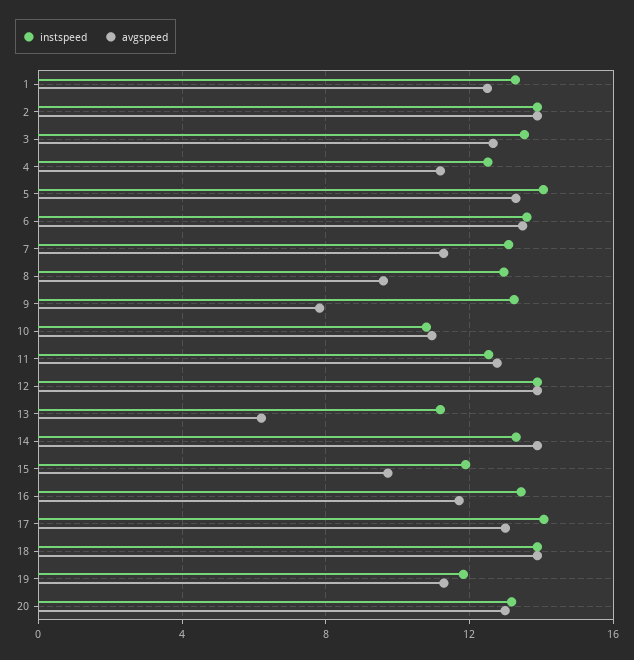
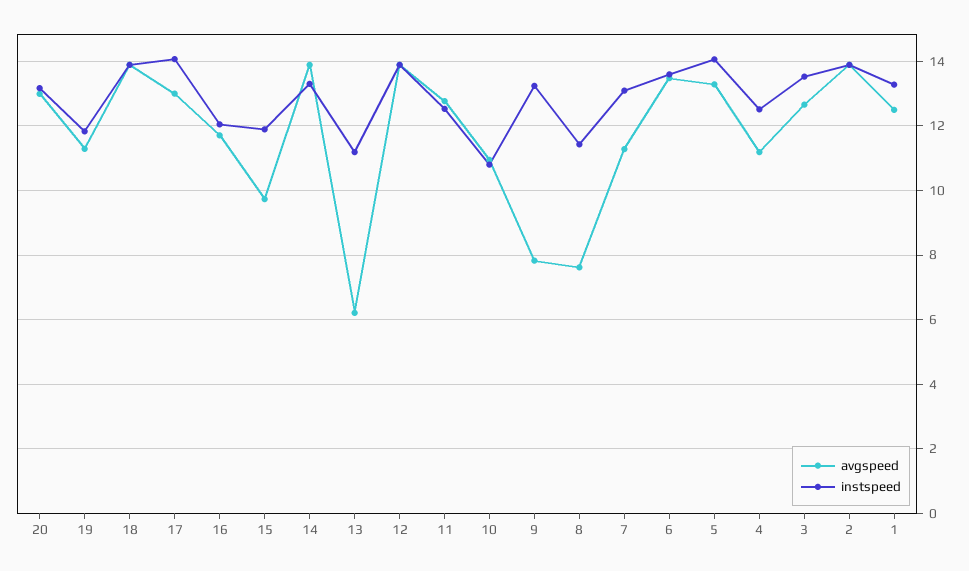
  {
    "instspeed": {
      "1": 13.2,
      "2": 13.8,
      "3": 13.6,
      "4": 12.6,
      "5": 14,
      "6": 13.6,
      "7": 13,
-     "8": 13,
+     "8": 11.4,
      "9": 13.2,
      "10": 10.8,
      "11": 12.6,
      "12": 13.8,
      "13": 11.2,
      "14": 13.4,
      "15": 11.8,
-     "16": 13.5,
+     "16": 12,
      "17": 14,
      "18": 13.8,
      "19": 11.8,
      "20": 13.2
    },
    "avgspeed": {
      "1": 12.6,
      "2": 13.8,
      "3": 12.6,
      "4": 11.2,
      "5": 13.2,
      "6": 13.4,
      "7": 11.2,
-     "8": 9.5,
+     "8": 7.6,
      "9": 7.8,
      "10": 11,
      "11": 12.8,
      "12": 13.8,
      "13": 6.2,
      "14": 13.8,
      "15": 9.8,
      "16": 11.8,
      "17": 13,
      "18": 13.8,
      "19": 11.2,
      "20": 13
    }
  }

